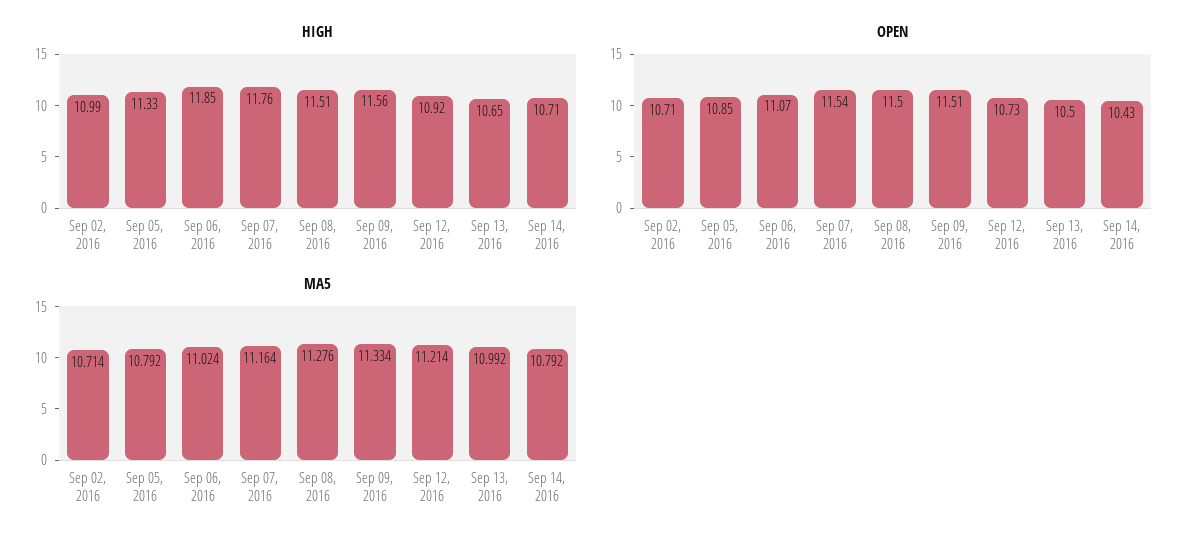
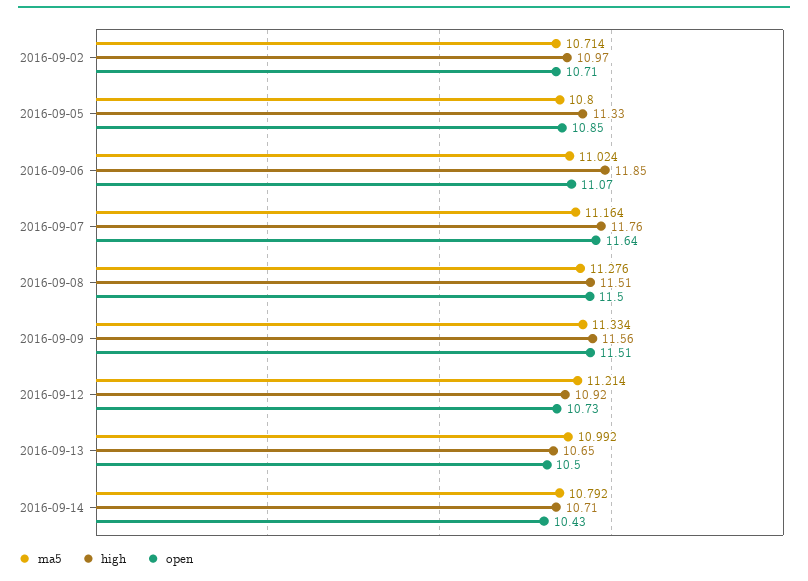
  {
    "HIGH": {
-     "Sep 02, 2016": 10.99,
+     "Sep 02, 2016": 10.97,
      "Sep 05, 2016": 11.33,
      "Sep 06, 2016": 11.85,
      "Sep 07, 2016": 11.76,
      "Sep 08, 2016": 11.51,
      "Sep 09, 2016": 11.56,
      "Sep 12, 2016": 10.92,
      "Sep 13, 2016": 10.65,
      "Sep 14, 2016": 10.71
    },
    "OPEN": {
      "Sep 02, 2016": 10.71,
      "Sep 05, 2016": 10.85,
      "Sep 06, 2016": 11.07,
-     "Sep 07, 2016": 11.54,
+     "Sep 07, 2016": 11.64,
      "Sep 08, 2016": 11.5,
      "Sep 09, 2016": 11.51,
      "Sep 12, 2016": 10.73,
      "Sep 13, 2016": 10.5,
      "Sep 14, 2016": 10.43
    },
    "MA5": {
      "Sep 02, 2016": 10.714,
-     "Sep 05, 2016": 10.792,
+     "Sep 05, 2016": 10.8,
      "Sep 06, 2016": 11.024,
      "Sep 07, 2016": 11.164,
      "Sep 08, 2016": 11.276,
      "Sep 09, 2016": 11.334,
      "Sep 12, 2016": 11.214,
      "Sep 13, 2016": 10.992,
      "Sep 14, 2016": 10.792
    }
  }

